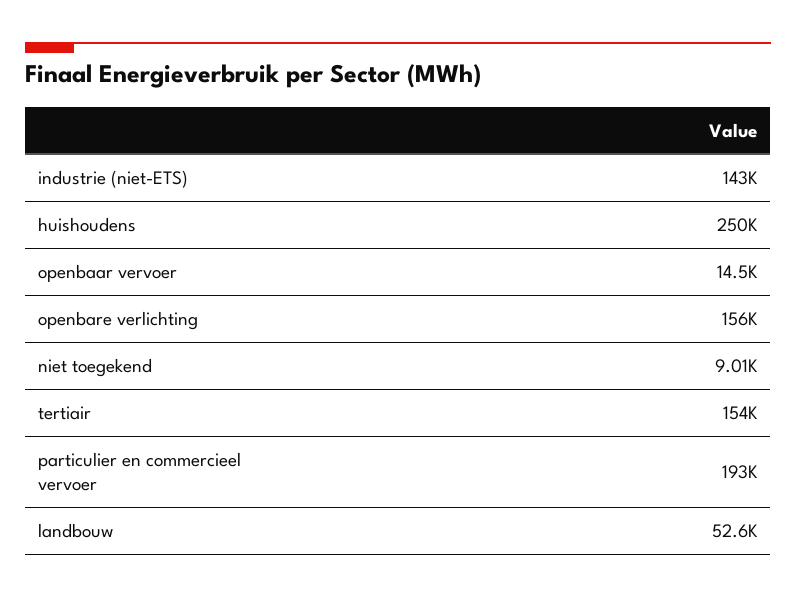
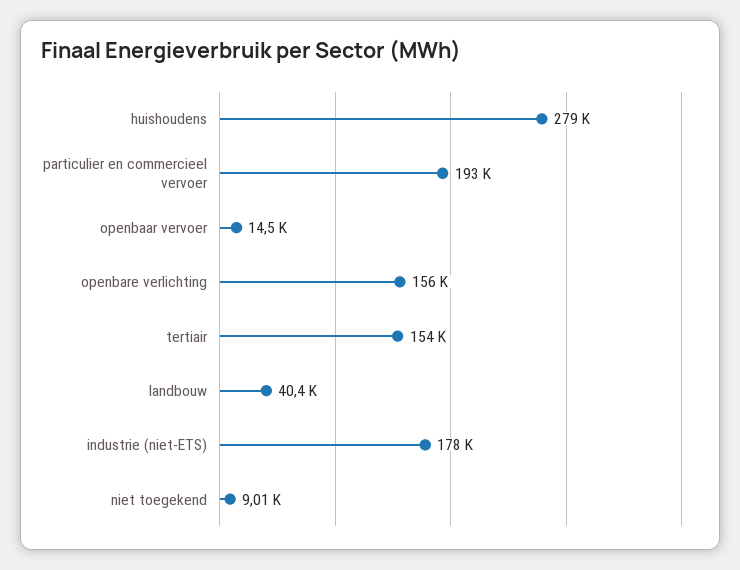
  {
-   "industrie (niet-ETS)": 143000,
+   "industrie (niet-ETS)": 178000,
-   "huishoudens": 250000,
+   "huishoudens": 279000,
    "openbaar vervoer": 14500,
    "openbare verlichting": 156000,
    "niet toegekend": 9010,
    "tertiair": 154000,
    "particulier en commercieel vervoer": 193000,
-   "landbouw": 52600
+   "landbouw": 40400
  }

